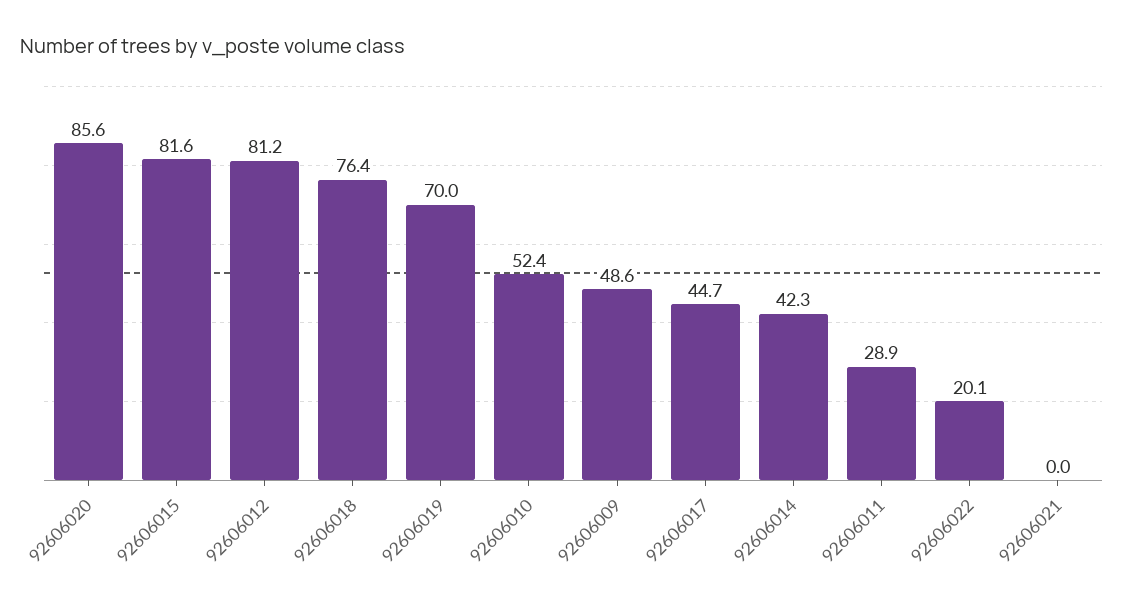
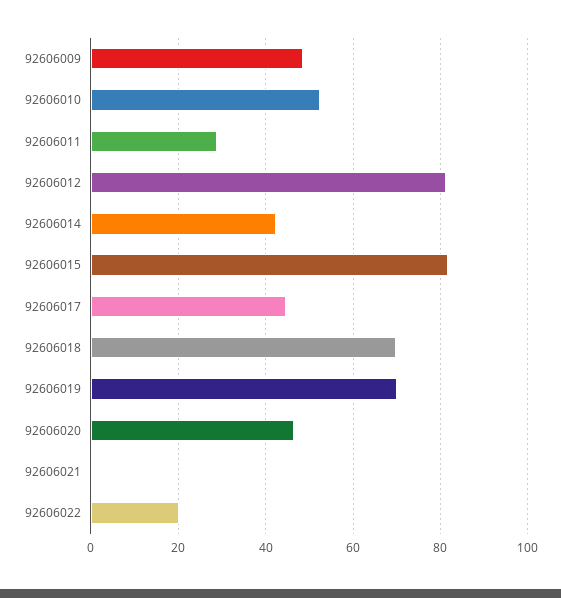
  {
-   "92606020": 85.6,
+   "92606020": 46,
    "92606015": 81.6,
    "92606012": 81.2,
-   "92606018": 76.4,
+   "92606018": 70,
    "92606019": 70,
    "92606010": 52.4,
    "92606009": 48.6,
    "92606017": 44.7,
    "92606014": 42.3,
    "92606011": 28.9,
    "92606022": 20.1,
    "92606021": 0
  }

